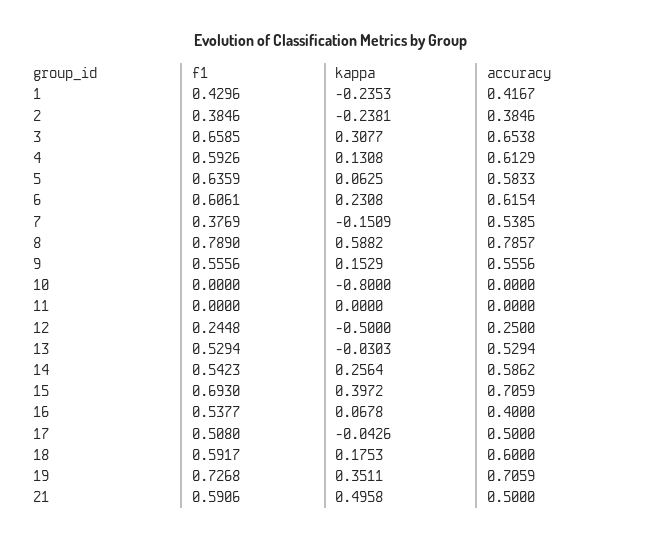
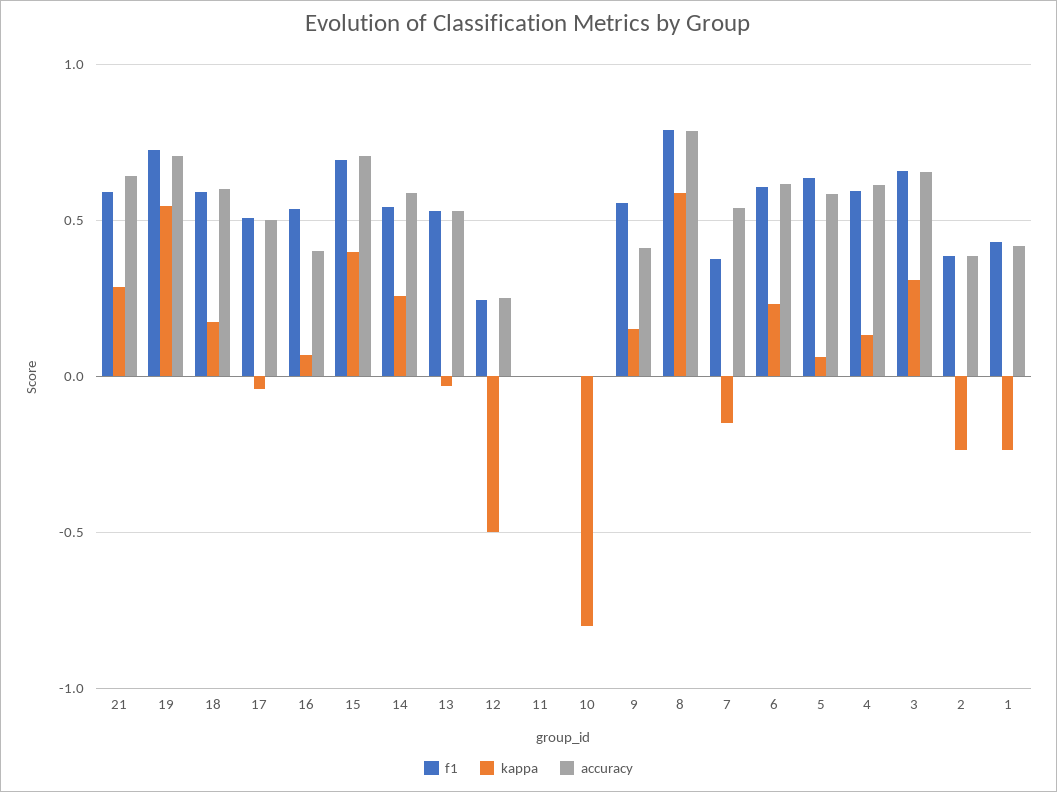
  {
    "f1": {
      "1": 0.4296,
      "2": 0.3846,
      "3": 0.6585,
      "4": 0.5926,
      "5": 0.6359,
      "6": 0.6061,
      "7": 0.3769,
      "8": 0.789,
      "9": 0.5556,
      "10": 0,
      "11": 0,
      "12": 0.2448,
      "13": 0.5294,
      "14": 0.5423,
      "15": 0.693,
      "16": 0.5377,
      "17": 0.508,
      "18": 0.5917,
      "19": 0.7268,
      "21": 0.5906
    },
    "kappa": {
      "1": -0.2353,
      "2": -0.2381,
      "3": 0.3077,
      "4": 0.1308,
      "5": 0.0625,
      "6": 0.2308,
      "7": -0.1509,
      "8": 0.5882,
      "9": 0.1529,
      "10": -0.8,
      "11": 0,
      "12": -0.5,
      "13": -0.0303,
      "14": 0.2564,
      "15": 0.3972,
      "16": 0.0678,
      "17": -0.0426,
      "18": 0.1753,
-     "19": 0.3511,
+     "19": 0.55,
-     "21": 0.4958
+     "21": 0.3
    },
    "accuracy": {
      "1": 0.4167,
      "2": 0.3846,
      "3": 0.6538,
      "4": 0.6129,
      "5": 0.5833,
      "6": 0.6154,
      "7": 0.5385,
      "8": 0.7857,
-     "9": 0.5556,
+     "9": 0.4,
      "10": 0,
      "11": 0,
      "12": 0.25,
      "13": 0.5294,
      "14": 0.5862,
      "15": 0.7059,
      "16": 0.4,
      "17": 0.5,
      "18": 0.6,
      "19": 0.7059,
-     "21": 0.5
+     "21": 0.65
    }
  }

